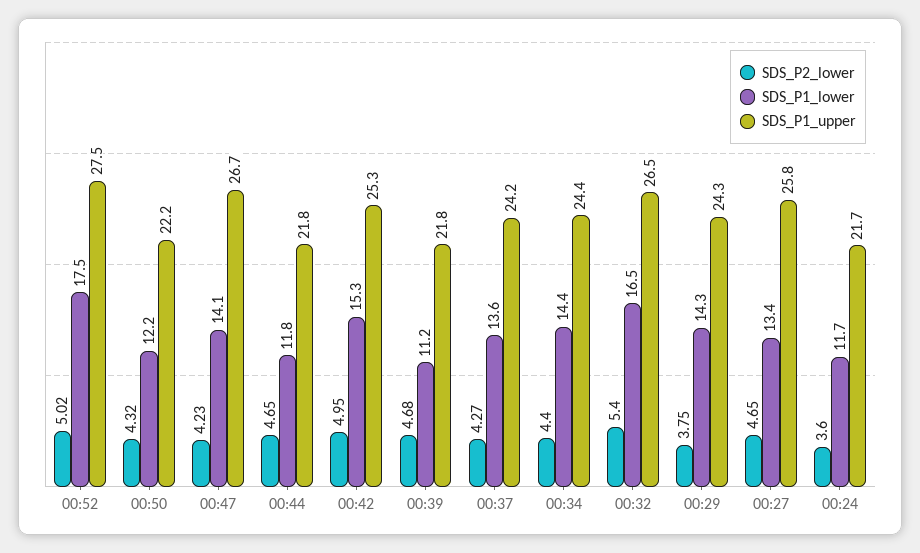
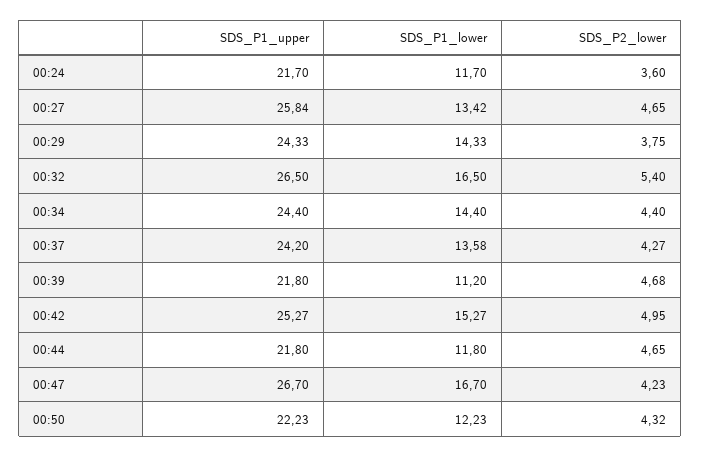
  {
    "SDS_P2_lower": {
-     "00:52": 5.02,
      "00:50": 4.32,
      "00:47": 4.23,
      "00:44": 4.65,
      "00:42": 4.95,
      "00:39": 4.68,
      "00:37": 4.27,
      "00:34": 4.4,
      "00:32": 5.4,
      "00:29": 3.75,
      "00:27": 4.65,
      "00:24": 3.6
    },
    "SDS_P1_lower": {
-     "00:52": 17.5,
      "00:50": 12.23,
-     "00:47": 14.1,
+     "00:47": 16.7,
      "00:44": 11.8,
      "00:42": 15.27,
      "00:39": 11.2,
      "00:37": 13.58,
      "00:34": 14.4,
      "00:32": 16.5,
      "00:29": 14.33,
      "00:27": 13.42,
      "00:24": 11.7
    },
    "SDS_P1_upper": {
-     "00:52": 27.5,
      "00:50": 22.23,
      "00:47": 26.7,
      "00:44": 21.8,
      "00:42": 25.27,
      "00:39": 21.8,
      "00:37": 24.2,
      "00:34": 24.4,
      "00:32": 26.5,
      "00:29": 24.33,
      "00:27": 25.84,
      "00:24": 21.7
    }
  }

